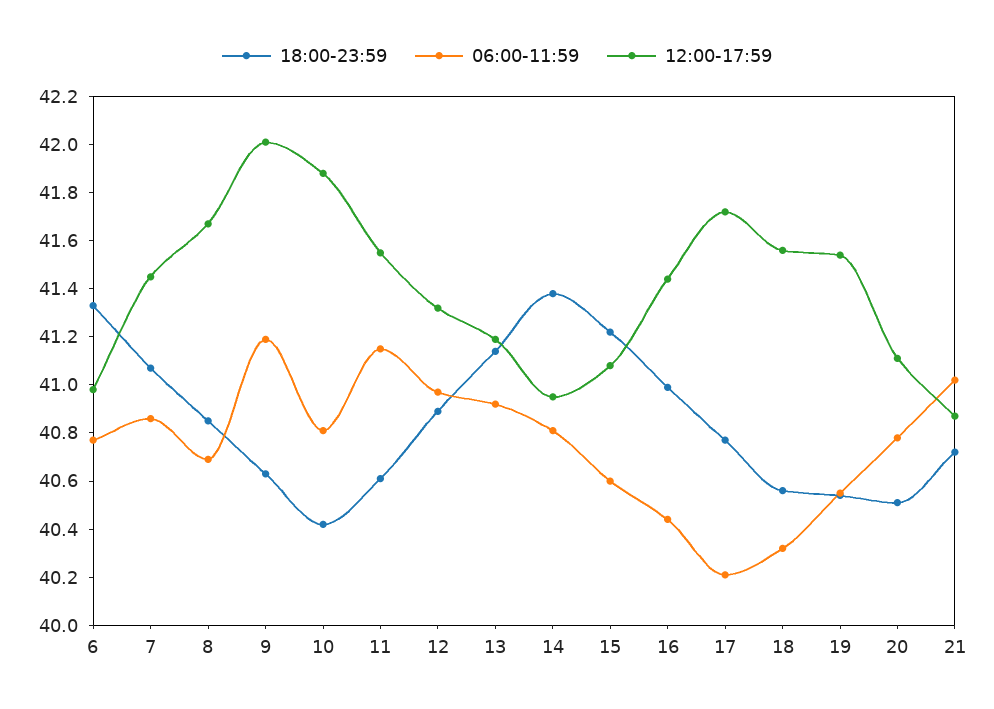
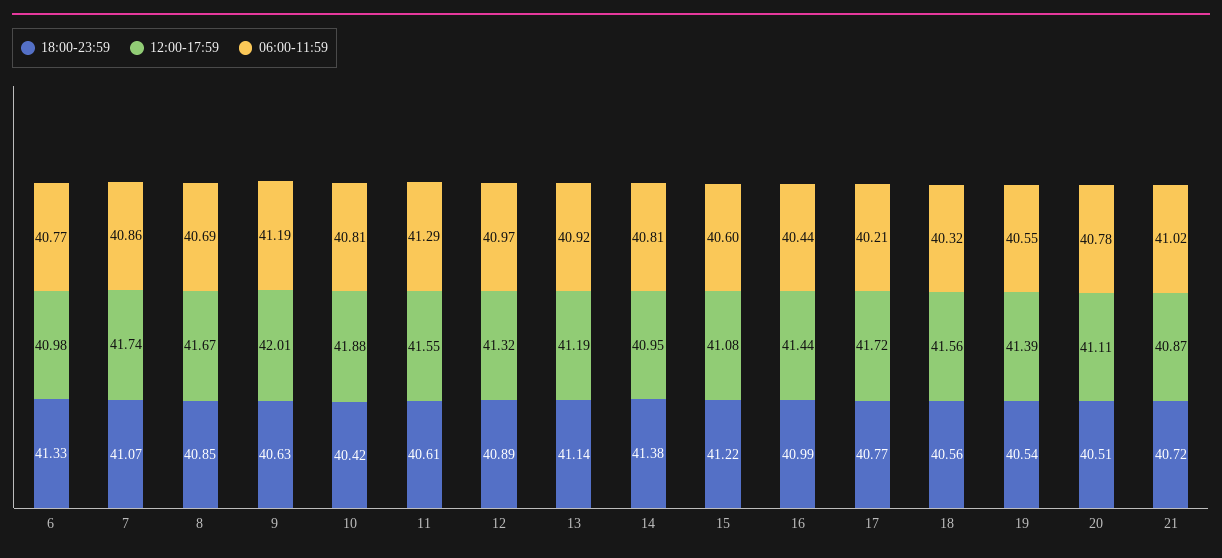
  {
    "18:00-23:59": {
      "6": 41.33,
      "7": 41.07,
      "8": 40.85,
      "9": 40.63,
      "10": 40.42,
      "11": 40.61,
      "12": 40.89,
      "13": 41.14,
      "14": 41.38,
      "15": 41.22,
      "16": 40.99,
      "17": 40.77,
      "18": 40.56,
      "19": 40.54,
      "20": 40.51,
      "21": 40.72
    },
    "06:00-11:59": {
      "6": 40.77,
      "7": 40.86,
      "8": 40.69,
      "9": 41.19,
      "10": 40.81,
-     "11": 41.15,
+     "11": 41.29,
      "12": 40.97,
      "13": 40.92,
      "14": 40.81,
      "15": 40.6,
      "16": 40.44,
      "17": 40.21,
      "18": 40.32,
      "19": 40.55,
      "20": 40.78,
      "21": 41.02
    },
    "12:00-17:59": {
      "6": 40.98,
-     "7": 41.45,
+     "7": 41.74,
      "8": 41.67,
      "9": 42.01,
      "10": 41.88,
      "11": 41.55,
      "12": 41.32,
      "13": 41.19,
      "14": 40.95,
      "15": 41.08,
      "16": 41.44,
      "17": 41.72,
      "18": 41.56,
-     "19": 41.55,
+     "19": 41.39,
      "20": 41.11,
      "21": 40.87
    }
  }

